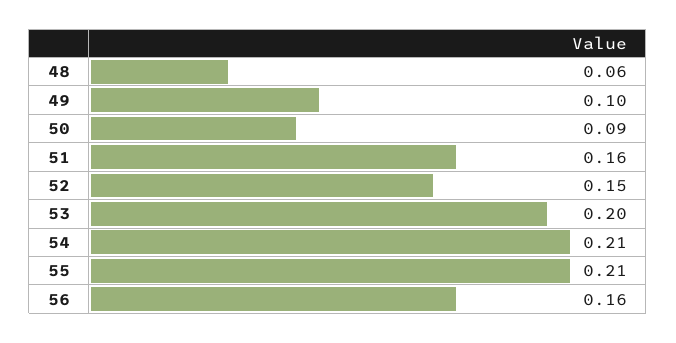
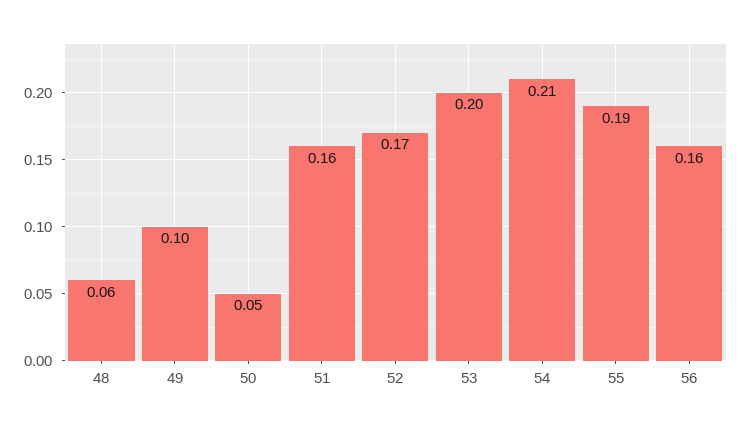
  {
    "48": 0.06,
    "49": 0.1,
-   "50": 0.09,
+   "50": 0.05,
    "51": 0.16,
-   "52": 0.15,
+   "52": 0.17,
    "53": 0.2,
    "54": 0.21,
-   "55": 0.21,
+   "55": 0.19,
    "56": 0.16
  }

